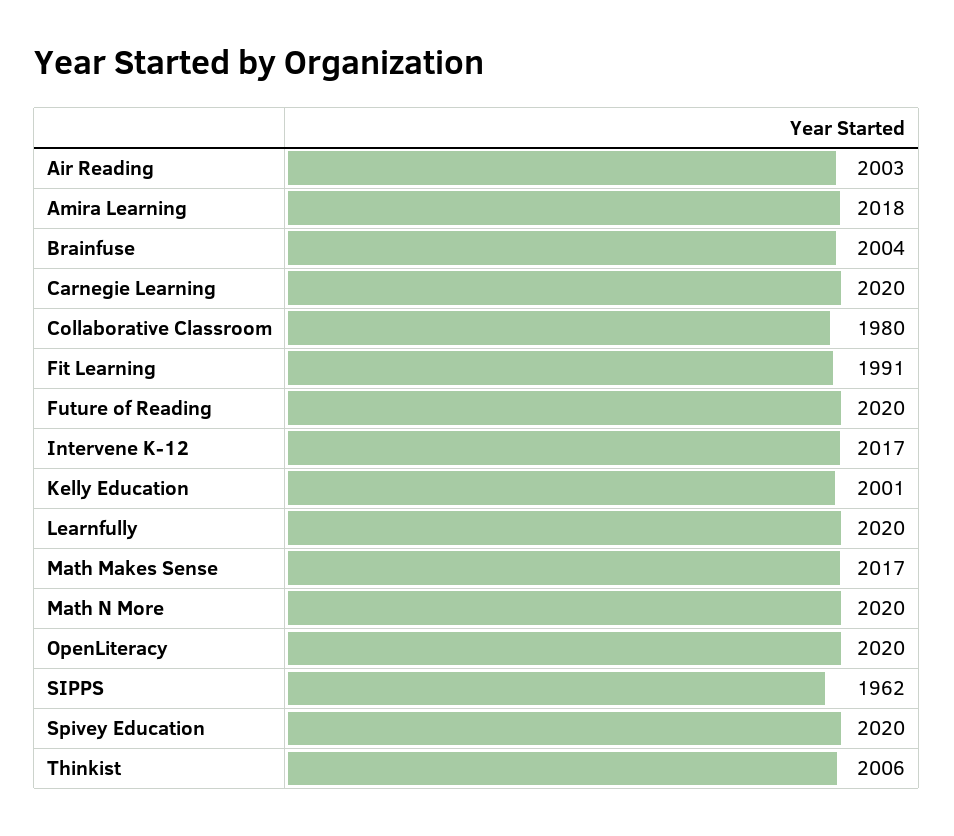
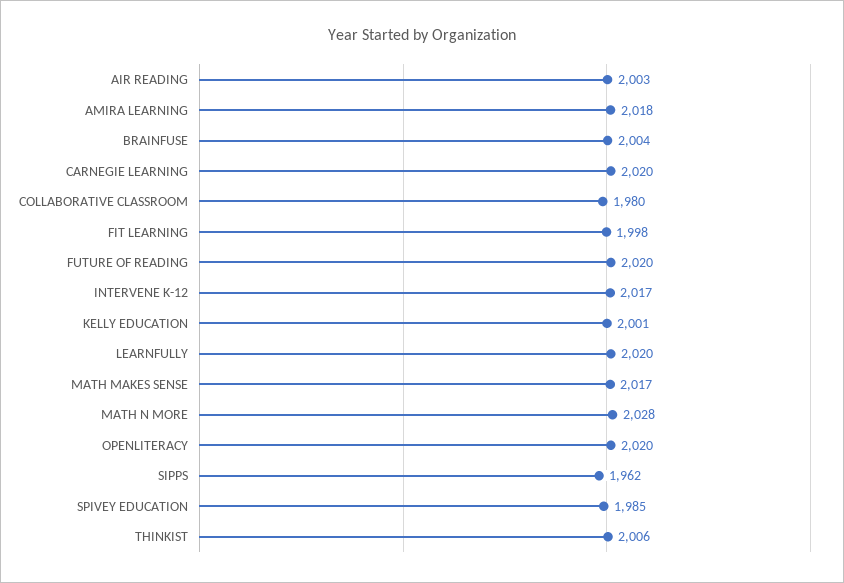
  {
    "Air Reading": 2003,
    "Amira Learning": 2018,
    "Brainfuse": 2004,
    "Carnegie Learning": 2020,
    "Collaborative Classroom": 1980,
-   "Fit Learning": 1991,
+   "Fit Learning": 1998,
    "Future of Reading": 2020,
    "Intervene K-12": 2017,
    "Kelly Education": 2001,
    "Learnfully": 2020,
    "Math Makes Sense": 2017,
-   "Math N More": 2020,
+   "Math N More": 2028,
    "OpenLiteracy": 2020,
    "SIPPS": 1962,
-   "Spivey Education": 2020,
+   "Spivey Education": 1985,
    "Thinkist": 2006
  }

